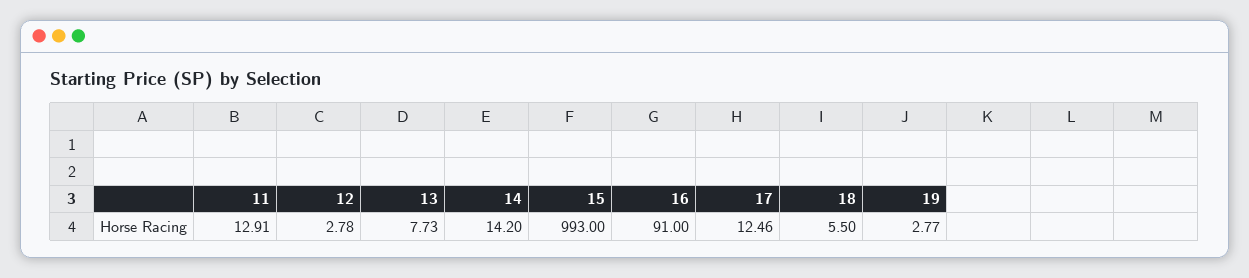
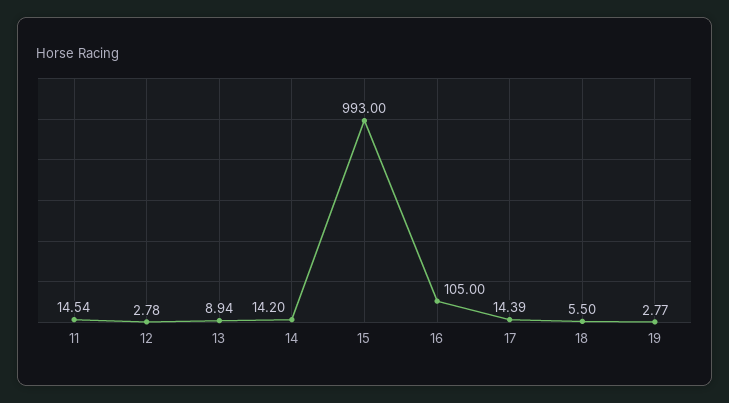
  {
-   "11": 12.91,
+   "11": 14.54,
    "12": 2.78,
-   "13": 7.73,
+   "13": 8.94,
    "14": 14.2,
    "15": 993,
-   "16": 91,
+   "16": 105,
-   "17": 12.46,
+   "17": 14.39,
    "18": 5.5,
    "19": 2.77
  }

